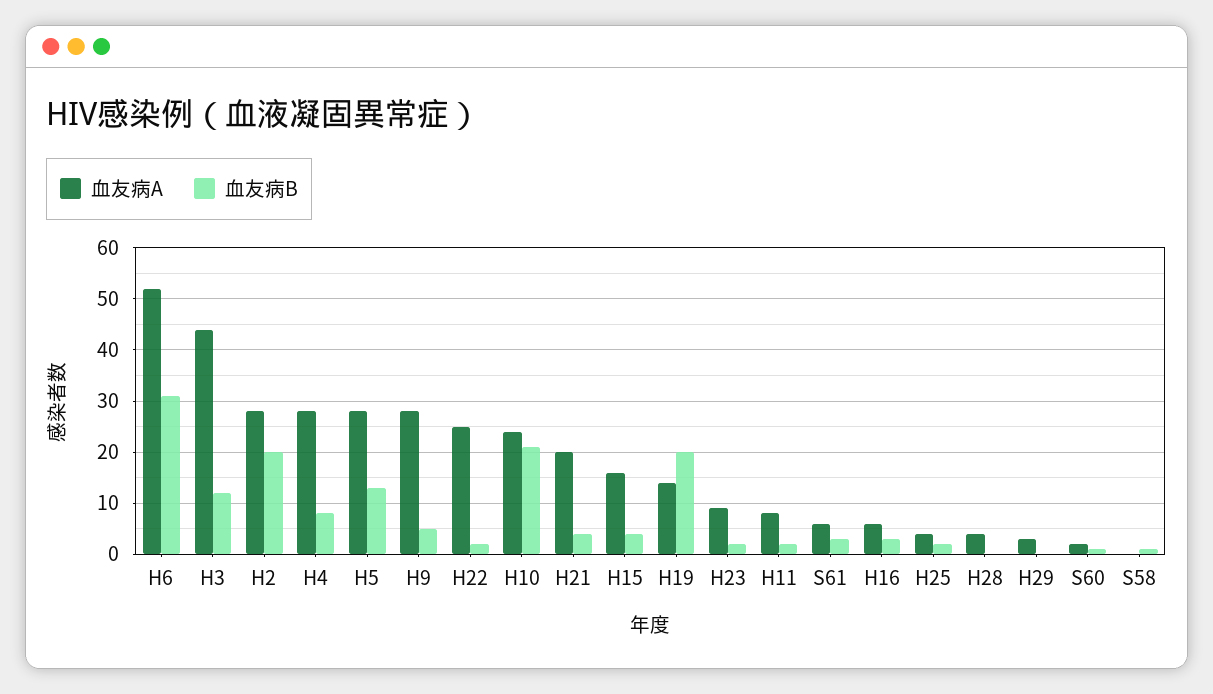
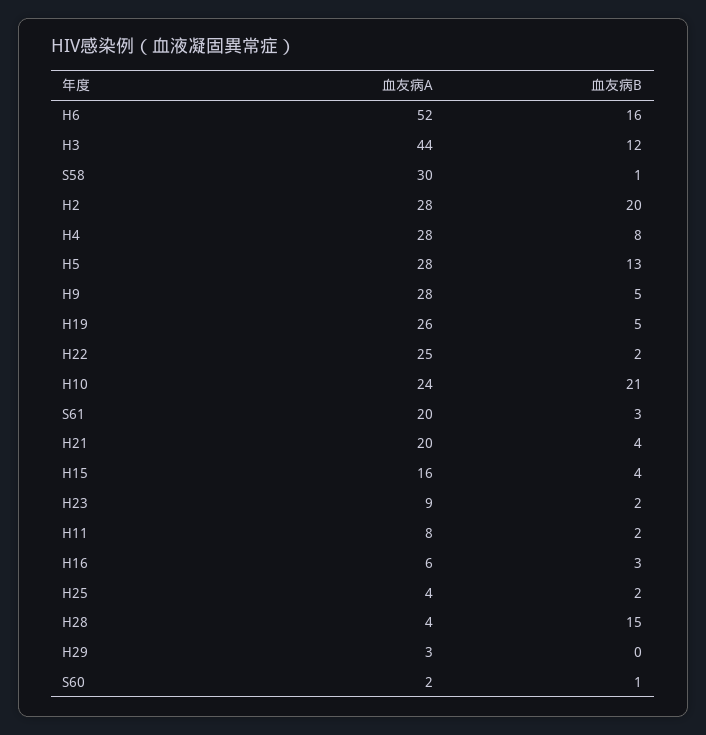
  {
    "血友病A": {
      "H6": 52,
      "H3": 44,
      "H2": 28,
      "H4": 28,
      "H5": 28,
      "H9": 28,
      "H22": 25,
      "H10": 24,
      "H21": 20,
      "H15": 16,
-     "H19": 15,
+     "H19": 26,
      "H23": 9,
      "H11": 8,
-     "S61": 5,
+     "S61": 20,
      "H16": 6,
      "H25": 4,
      "H28": 4,
      "H29": 3,
      "S60": 2,
-     "S58": 0
+     "S58": 30
    },
    "血友病B": {
-     "H6": 30,
+     "H6": 16,
      "H3": 12,
      "H2": 20,
      "H4": 8,
      "H5": 13,
      "H9": 5,
      "H22": 2,
      "H10": 21,
      "H21": 4,
      "H15": 4,
-     "H19": 20,
+     "H19": 5,
      "H23": 2,
      "H11": 2,
      "S61": 3,
      "H16": 3,
      "H25": 2,
-     "H28": 0,
+     "H28": 15,
      "H29": 0,
      "S60": 1,
      "S58": 1
    }
  }

